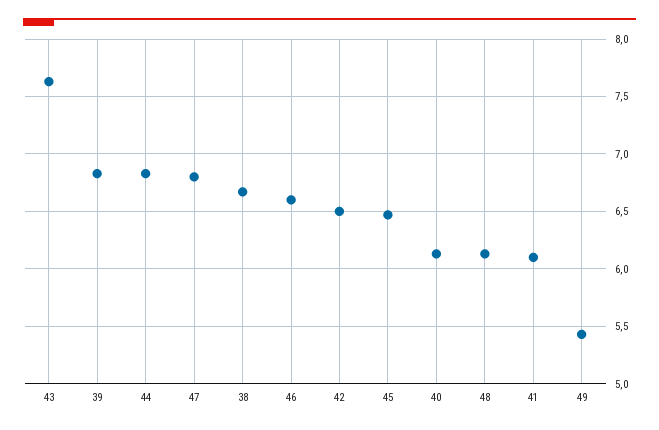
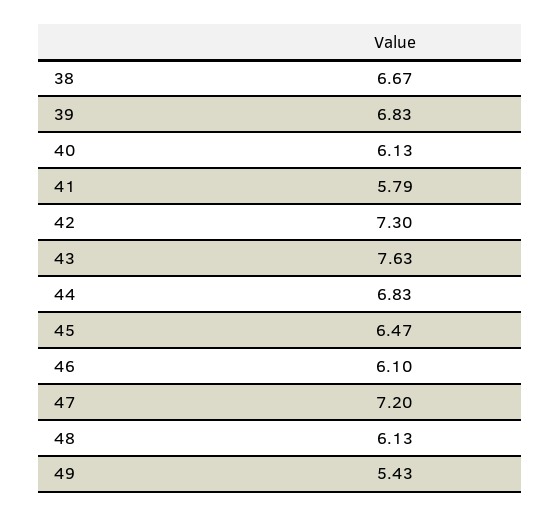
  {
    "43": 7.63,
    "39": 6.83,
    "44": 6.83,
-   "47": 6.8,
+   "47": 7.2,
    "38": 6.67,
-   "46": 6.6,
+   "46": 6.1,
-   "42": 6.5,
+   "42": 7.3,
    "45": 6.47,
    "40": 6.13,
    "48": 6.13,
-   "41": 6.1,
+   "41": 5.79,
    "49": 5.43
  }

